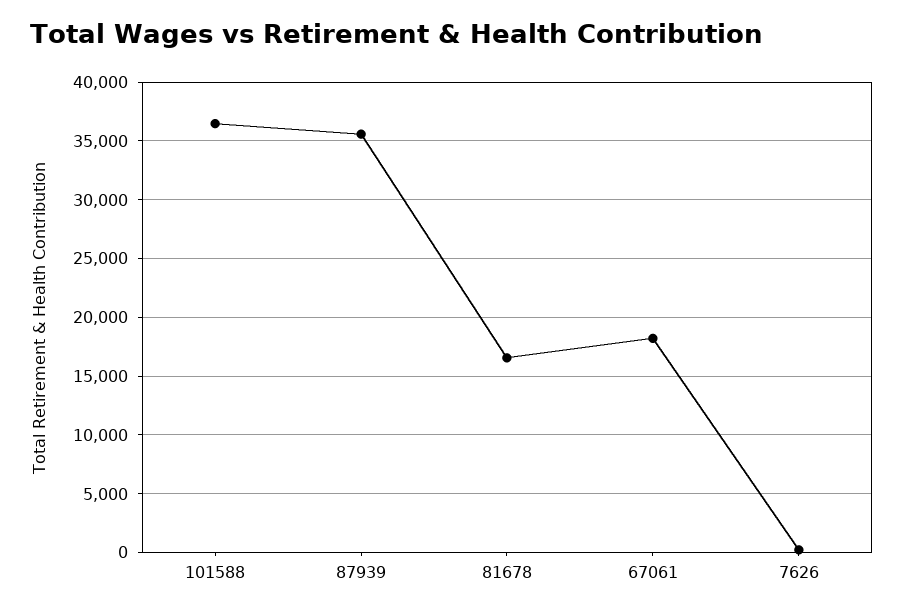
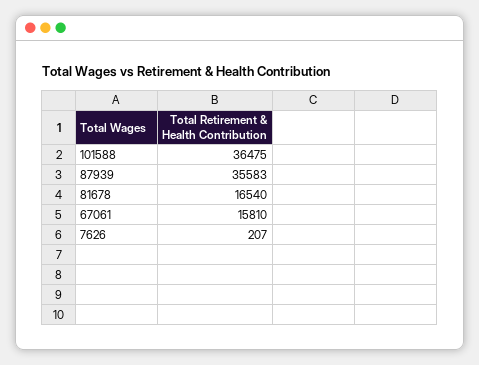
  {
    "101588": 36475,
    "87939": 35583,
    "81678": 16540,
-   "67061": 18000,
+   "67061": 15810,
    "7626": 207
  }

